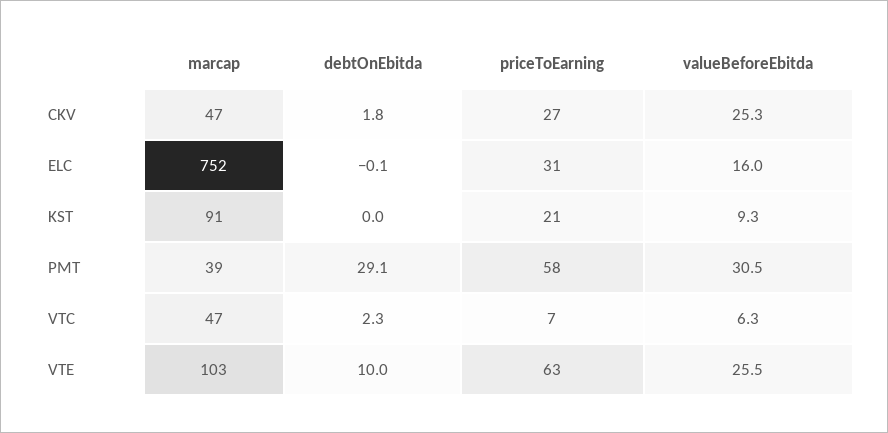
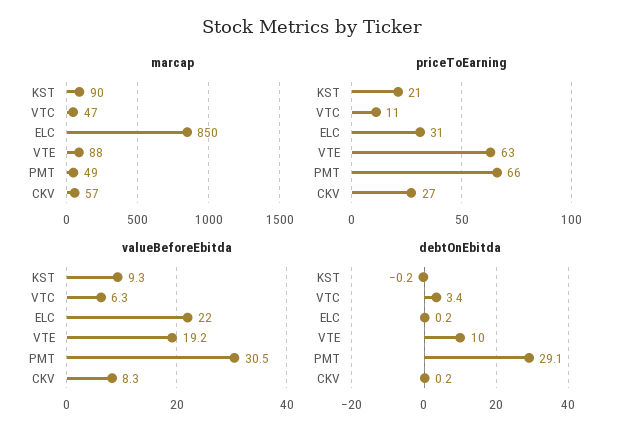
  {
    "marcap": {
-     "CKV": 47,
+     "CKV": 57,
-     "ELC": 752,
+     "ELC": 850,
-     "KST": 91,
+     "KST": 90,
-     "PMT": 39,
+     "PMT": 49,
      "VTC": 47,
-     "VTE": 103
+     "VTE": 88
    },
    "debtOnEbitda": {
-     "CKV": 1.8,
+     "CKV": 0.2,
-     "ELC": -0.1,
+     "ELC": 0.2,
-     "KST": 0,
+     "KST": -0.2,
      "PMT": 29.1,
-     "VTC": 2.3,
+     "VTC": 3.4,
      "VTE": 10
    },
    "priceToEarning": {
      "CKV": 27,
      "ELC": 31,
      "KST": 21,
-     "PMT": 58,
+     "PMT": 66,
-     "VTC": 7,
+     "VTC": 11,
      "VTE": 63
    },
    "valueBeforeEbitda": {
-     "CKV": 25.3,
+     "CKV": 8.3,
-     "ELC": 16,
+     "ELC": 22,
      "KST": 9.3,
      "PMT": 30.5,
      "VTC": 6.3,
-     "VTE": 25.5
+     "VTE": 19.2
    }
  }

